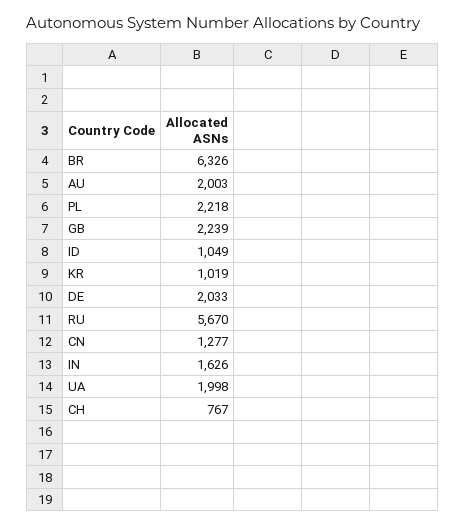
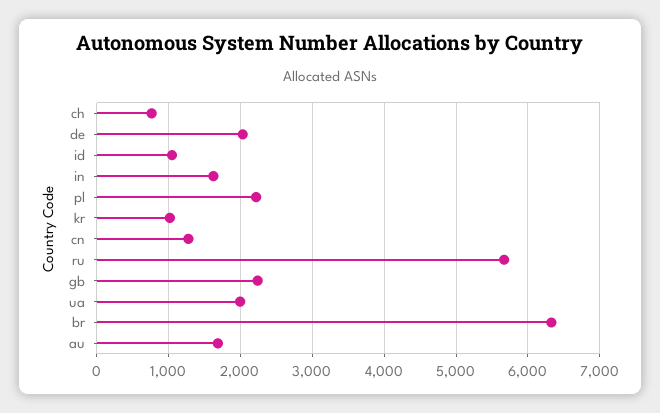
  {
    "BR": 6326,
-   "AU": 2003,
+   "AU": 1700,
    "PL": 2218,
    "GB": 2239,
    "ID": 1049,
    "KR": 1019,
    "DE": 2033,
    "RU": 5670,
    "CN": 1277,
    "IN": 1626,
    "UA": 1998,
    "CH": 767
  }

